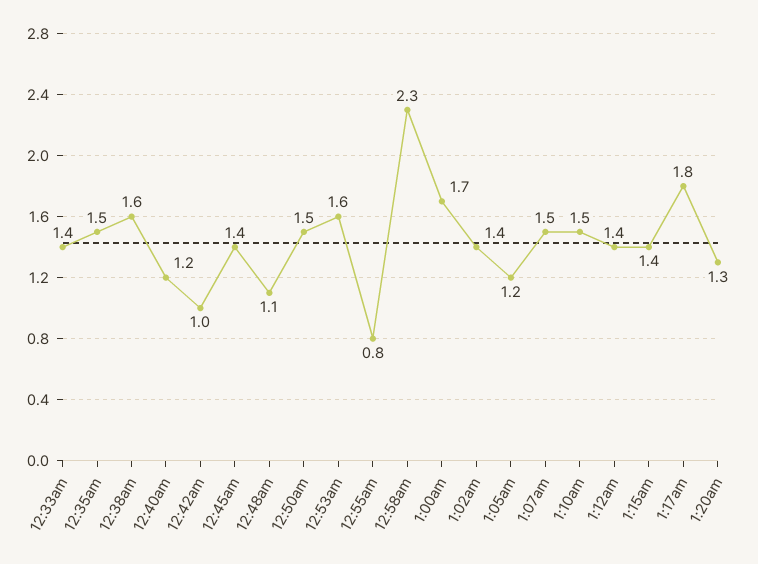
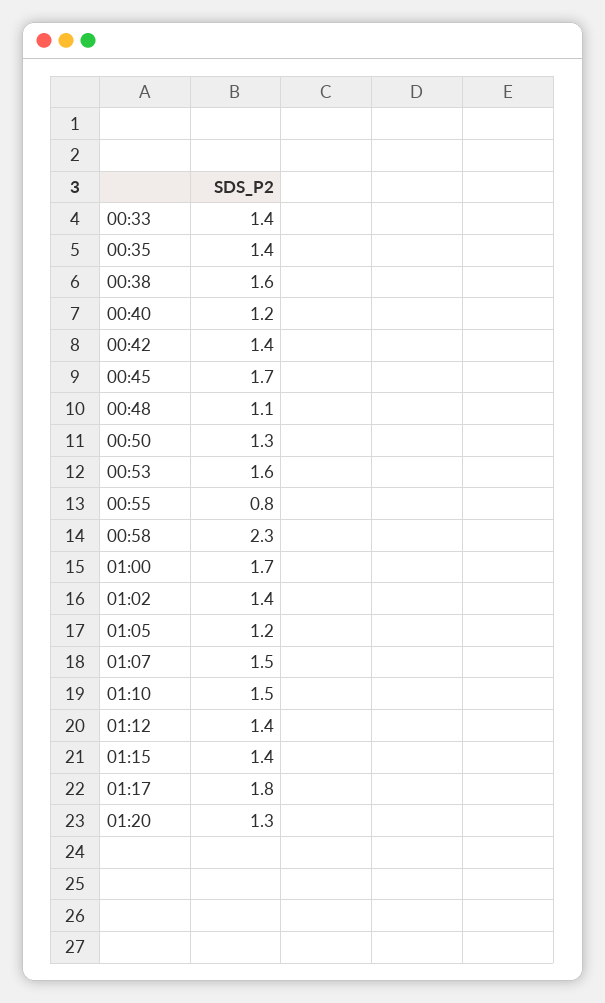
  {
    "12:33am": 1.4,
-   "12:35am": 1.5,
+   "12:35am": 1.4,
    "12:38am": 1.6,
    "12:40am": 1.2,
-   "12:42am": 1,
+   "12:42am": 1.4,
-   "12:45am": 1.4,
+   "12:45am": 1.7,
    "12:48am": 1.1,
-   "12:50am": 1.5,
+   "12:50am": 1.3,
    "12:53am": 1.6,
    "12:55am": 0.8,
    "12:58am": 2.3,
    "1:00am": 1.7,
    "1:02am": 1.4,
    "1:05am": 1.2,
    "1:07am": 1.5,
    "1:10am": 1.5,
    "1:12am": 1.4,
    "1:15am": 1.4,
    "1:17am": 1.8,
    "1:20am": 1.3
  }

